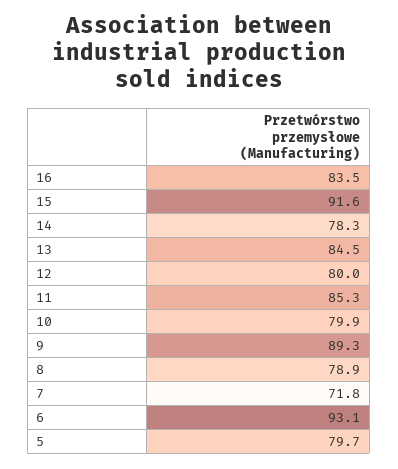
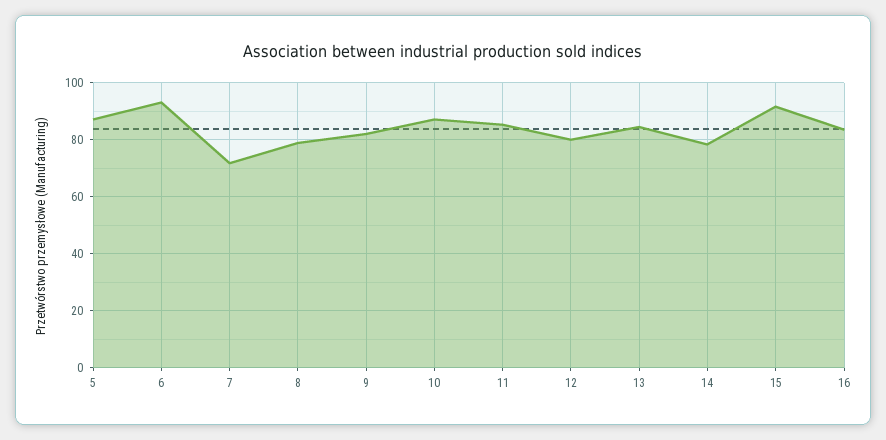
  {
    "16": 83.5,
    "15": 91.6,
    "14": 78.3,
    "13": 84.5,
    "12": 80,
    "11": 85.3,
-   "10": 79.9,
+   "10": 87.5,
-   "9": 89.3,
+   "9": 82.5,
    "8": 78.9,
    "7": 71.8,
    "6": 93.1,
-   "5": 79.7
+   "5": 87.5
  }

